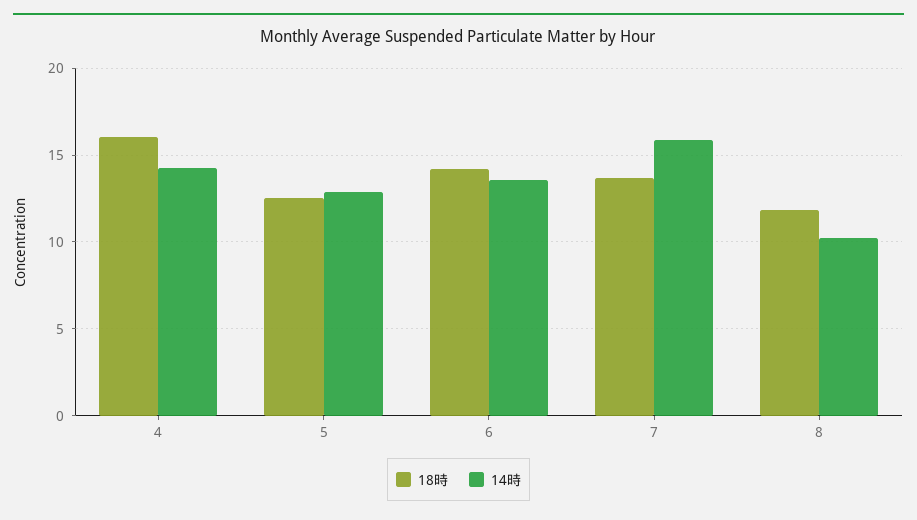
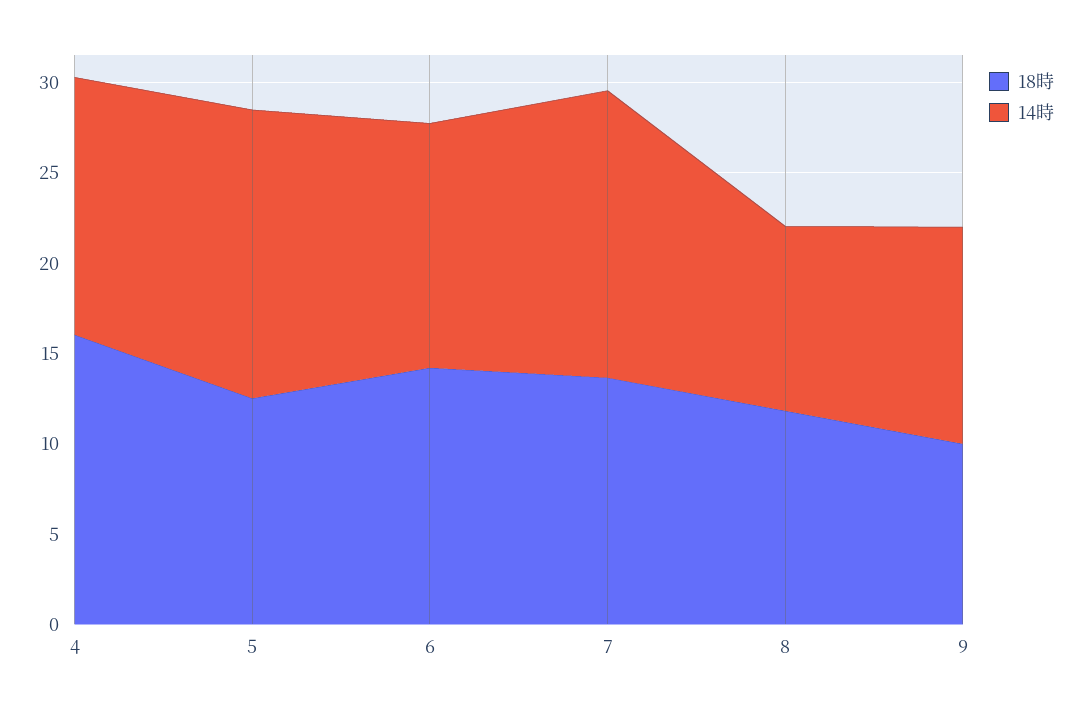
  {
    "18時": {
      "4": 16,
      "5": 12.5,
      "6": 14,
      "7": 13.5,
-     "8": 12
+     "8": 12,
+     "9": 10
    },
    "14時": {
      "4": 14.5,
-     "5": 13,
+     "5": 16,
      "6": 13.5,
      "7": 16,
-     "8": 10
+     "8": 10,
+     "9": 12
    }
  }

